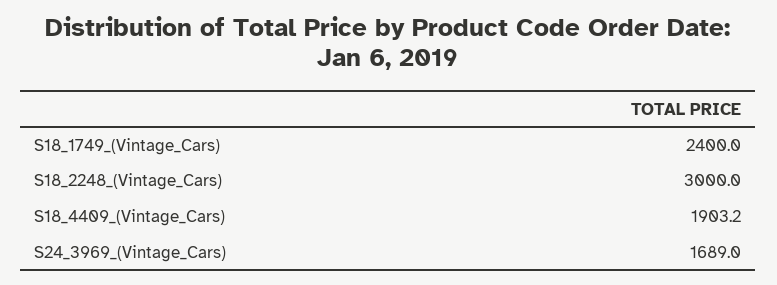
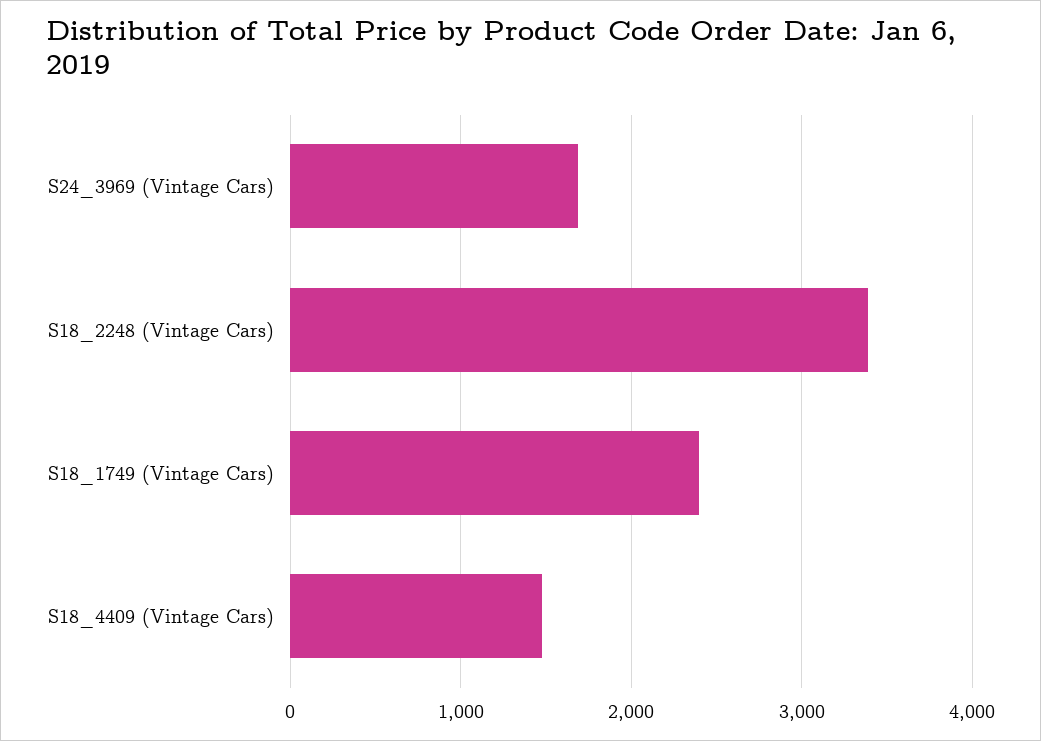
  {
    "S18_1749_(Vintage_Cars)": 2400,
-   "S18_2248_(Vintage_Cars)": 3000,
+   "S18_2248_(Vintage_Cars)": 3400,
-   "S18_4409_(Vintage_Cars)": 1903.2,
+   "S18_4409_(Vintage_Cars)": 1500,
    "S24_3969_(Vintage_Cars)": 1689
  }

